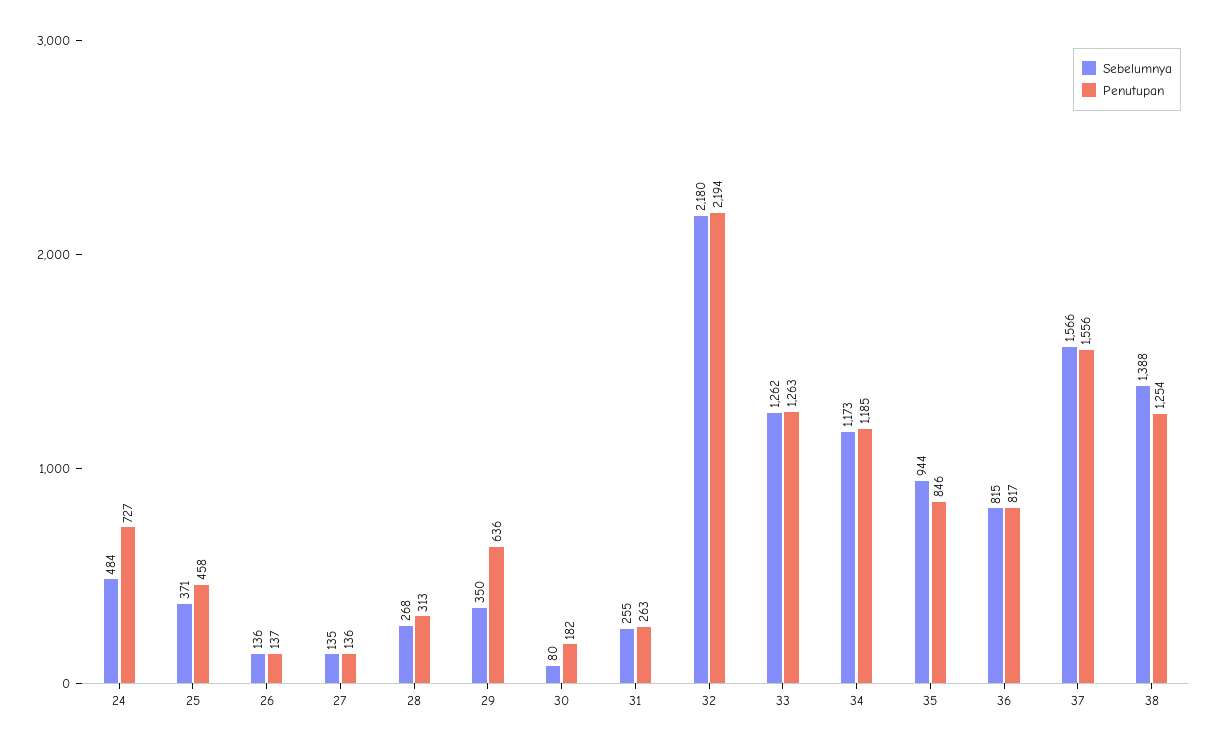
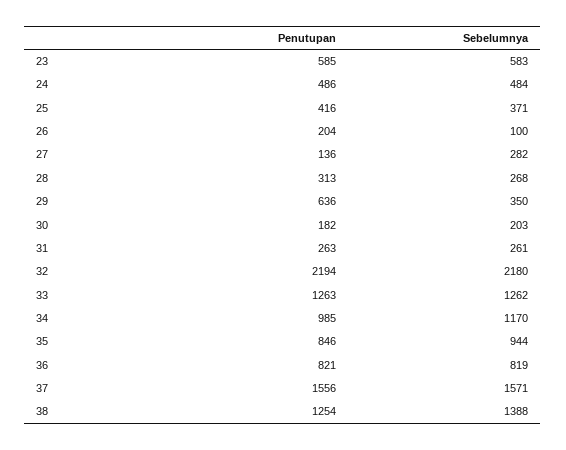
  {
    "Sebelumnya": {
      "24": 484,
      "25": 371,
-     "26": 136,
+     "26": 100,
-     "27": 135,
+     "27": 282,
      "28": 268,
      "29": 350,
-     "30": 80,
+     "30": 203,
-     "31": 255,
+     "31": 261,
      "32": 2180,
      "33": 1262,
-     "34": 1173,
+     "34": 1170,
      "35": 944,
-     "36": 815,
+     "36": 819,
-     "37": 1566,
+     "37": 1571,
-     "38": 1388
+     "38": 1388,
+     "23": 583
    },
    "Penutupan": {
-     "24": 727,
+     "24": 486,
-     "25": 458,
+     "25": 416,
-     "26": 137,
+     "26": 204,
      "27": 136,
      "28": 313,
      "29": 636,
      "30": 182,
      "31": 263,
      "32": 2194,
      "33": 1263,
-     "34": 1185,
+     "34": 985,
      "35": 846,
-     "36": 817,
+     "36": 821,
      "37": 1556,
-     "38": 1254
+     "38": 1254,
+     "23": 585
    }
  }

